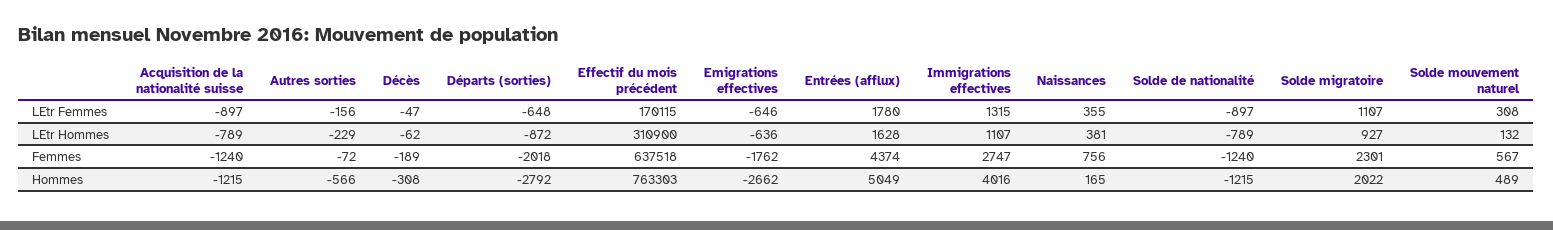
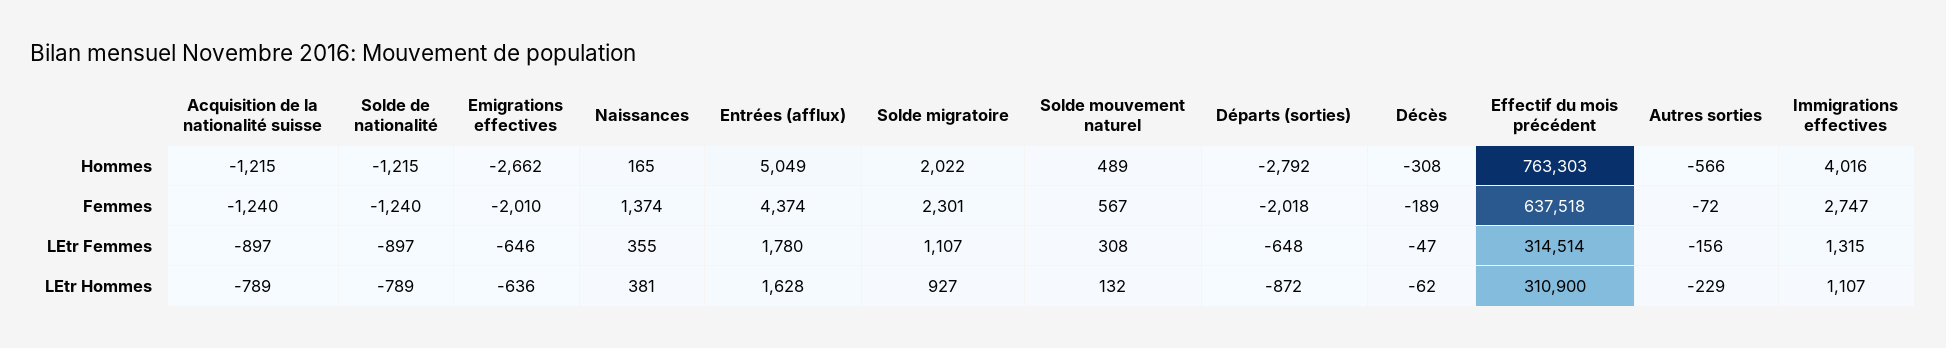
  {
    "Acquisition de la nationalité suisse": {
      "LEtr Femmes": -897,
      "LEtr Hommes": -789,
      "Femmes": -1240,
      "Hommes": -1215
    },
    "Autres sorties": {
      "LEtr Femmes": -156,
      "LEtr Hommes": -229,
      "Femmes": -72,
      "Hommes": -566
    },
    "Décès": {
      "LEtr Femmes": -47,
      "LEtr Hommes": -62,
      "Femmes": -189,
      "Hommes": -308
    },
    "Départs (sorties)": {
      "LEtr Femmes": -648,
      "LEtr Hommes": -872,
      "Femmes": -2018,
      "Hommes": -2792
    },
    "Effectif du mois précédent": {
-     "LEtr Femmes": 170115,
+     "LEtr Femmes": 314514,
      "LEtr Hommes": 310900,
      "Femmes": 637518,
      "Hommes": 763303
    },
    "Emigrations effectives": {
      "LEtr Femmes": -646,
      "LEtr Hommes": -636,
-     "Femmes": -1762,
+     "Femmes": -2010,
      "Hommes": -2662
    },
    "Entrées (afflux)": {
      "LEtr Femmes": 1780,
      "LEtr Hommes": 1628,
      "Femmes": 4374,
      "Hommes": 5049
    },
    "Immigrations effectives": {
      "LEtr Femmes": 1315,
      "LEtr Hommes": 1107,
      "Femmes": 2747,
      "Hommes": 4016
    },
    "Naissances": {
      "LEtr Femmes": 355,
      "LEtr Hommes": 381,
-     "Femmes": 756,
+     "Femmes": 1374,
      "Hommes": 165
    },
    "Solde de nationalité": {
      "LEtr Femmes": -897,
      "LEtr Hommes": -789,
      "Femmes": -1240,
      "Hommes": -1215
    },
    "Solde migratoire": {
      "LEtr Femmes": 1107,
      "LEtr Hommes": 927,
      "Femmes": 2301,
      "Hommes": 2022
    },
    "Solde mouvement naturel": {
      "LEtr Femmes": 308,
      "LEtr Hommes": 132,
      "Femmes": 567,
      "Hommes": 489
    }
  }

